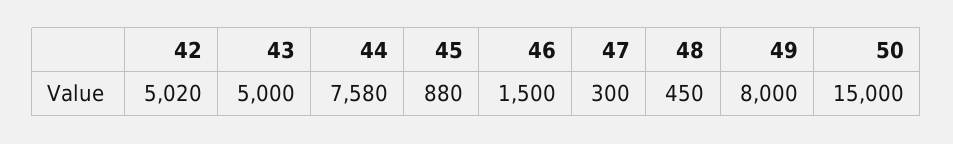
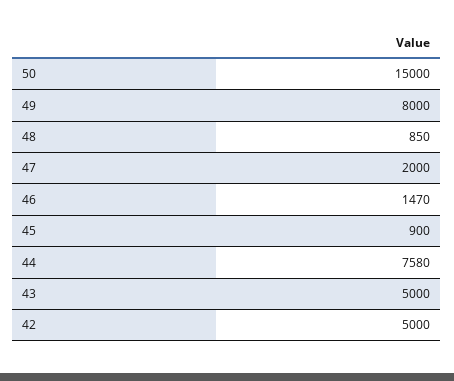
  {
-   "42": 5020,
+   "42": 5000,
    "43": 5000,
    "44": 7580,
-   "45": 880,
+   "45": 900,
-   "46": 1500,
+   "46": 1470,
-   "47": 300,
+   "47": 2000,
-   "48": 450,
+   "48": 850,
    "49": 8000,
    "50": 15000
  }

